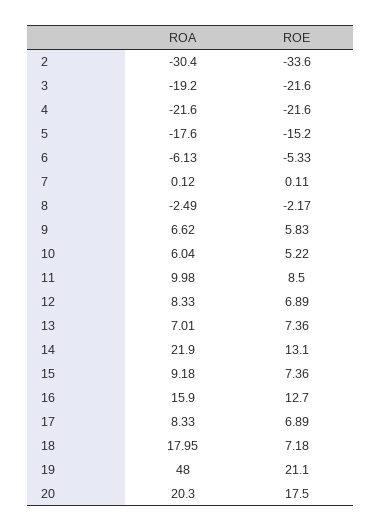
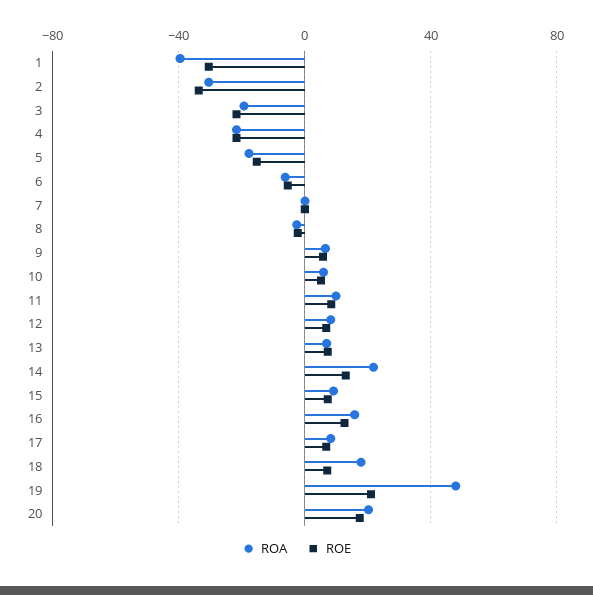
  {
    "ROA": {
      "2": -30.4,
      "3": -19.2,
      "4": -21.6,
      "5": -17.6,
      "6": -6.13,
      "7": 0.12,
      "8": -2.49,
      "9": 6.62,
      "10": 6.04,
      "11": 9.98,
      "12": 8.33,
      "13": 7.01,
      "14": 21.9,
      "15": 9.18,
      "16": 15.9,
      "17": 8.33,
      "18": 17.95,
      "19": 48,
-     "20": 20.3
+     "20": 20.3,
+     "1": -40
    },
    "ROE": {
      "2": -33.6,
      "3": -21.6,
      "4": -21.6,
      "5": -15.2,
      "6": -5.33,
      "7": 0.11,
      "8": -2.17,
      "9": 5.83,
      "10": 5.22,
      "11": 8.5,
      "12": 6.89,
      "13": 7.36,
      "14": 13.1,
      "15": 7.36,
      "16": 12.7,
      "17": 6.89,
      "18": 7.18,
      "19": 21.1,
-     "20": 17.5
+     "20": 17.5,
+     "1": -30
    }
  }

